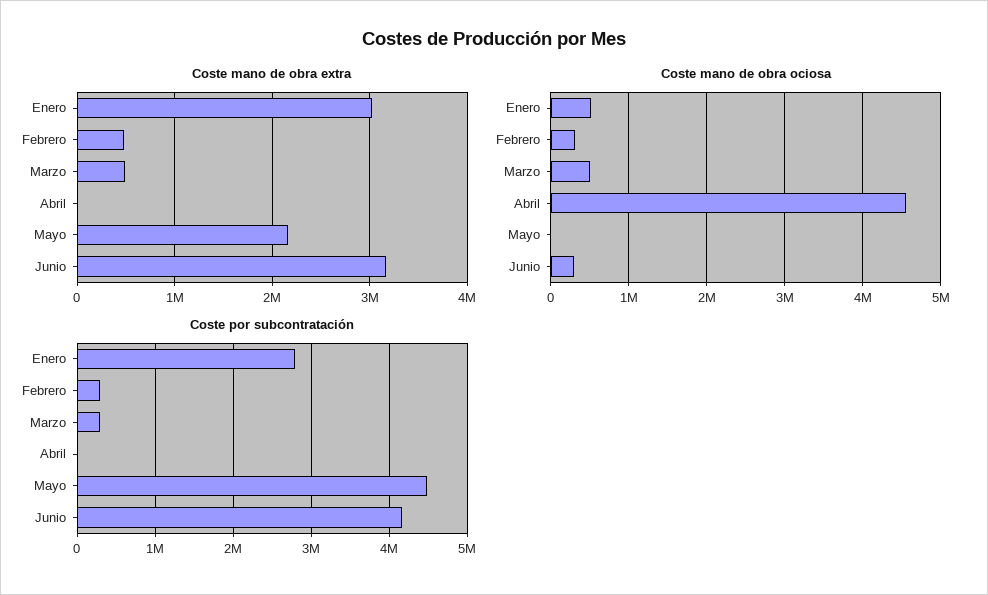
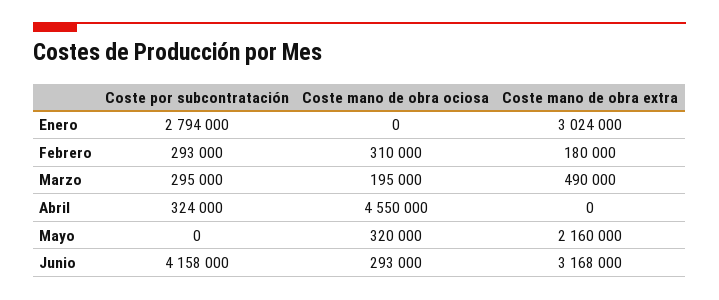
  {
    "Coste mano de obra extra": {
      "Enero": 3024000,
-     "Febrero": 500000,
+     "Febrero": 180000,
      "Marzo": 490000,
      "Abril": 0,
      "Mayo": 2160000,
      "Junio": 3168000
    },
    "Coste mano de obra ociosa": {
-     "Enero": 500000,
+     "Enero": 0,
      "Febrero": 310000,
-     "Marzo": 500000,
+     "Marzo": 195000,
      "Abril": 4550000,
-     "Mayo": 0,
+     "Mayo": 320000,
      "Junio": 293000
    },
    "Coste por subcontratación": {
      "Enero": 2794000,
      "Febrero": 293000,
      "Marzo": 295000,
-     "Abril": 0,
+     "Abril": 324000,
-     "Mayo": 4500000,
+     "Mayo": 0,
      "Junio": 4158000
    }
  }

